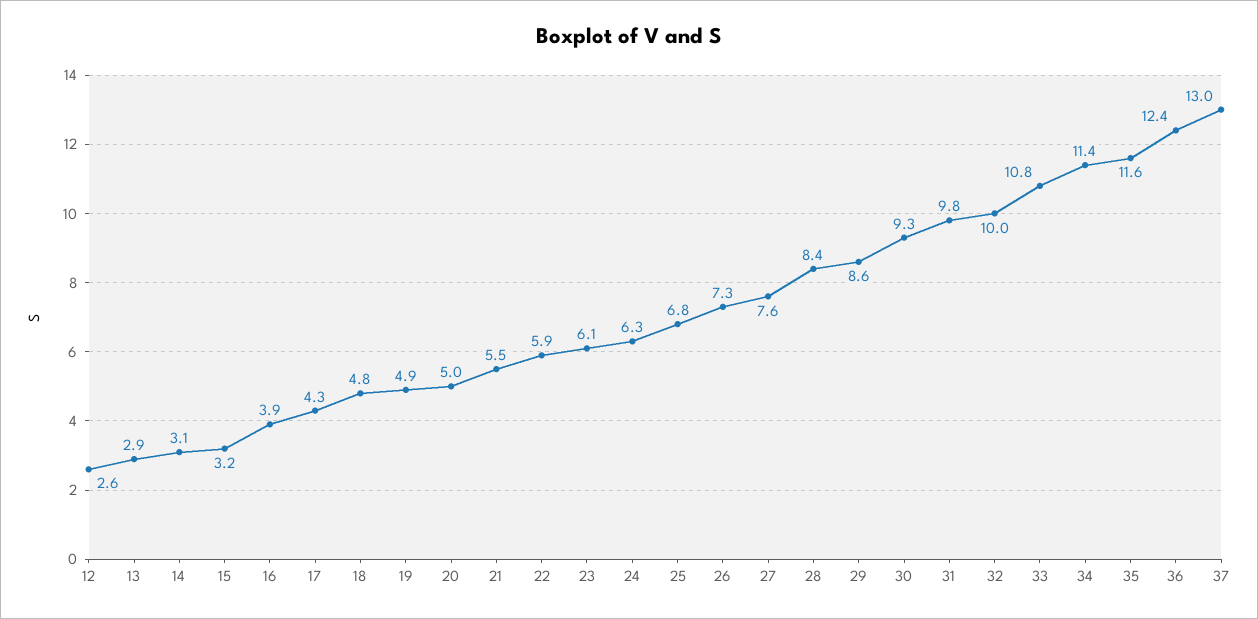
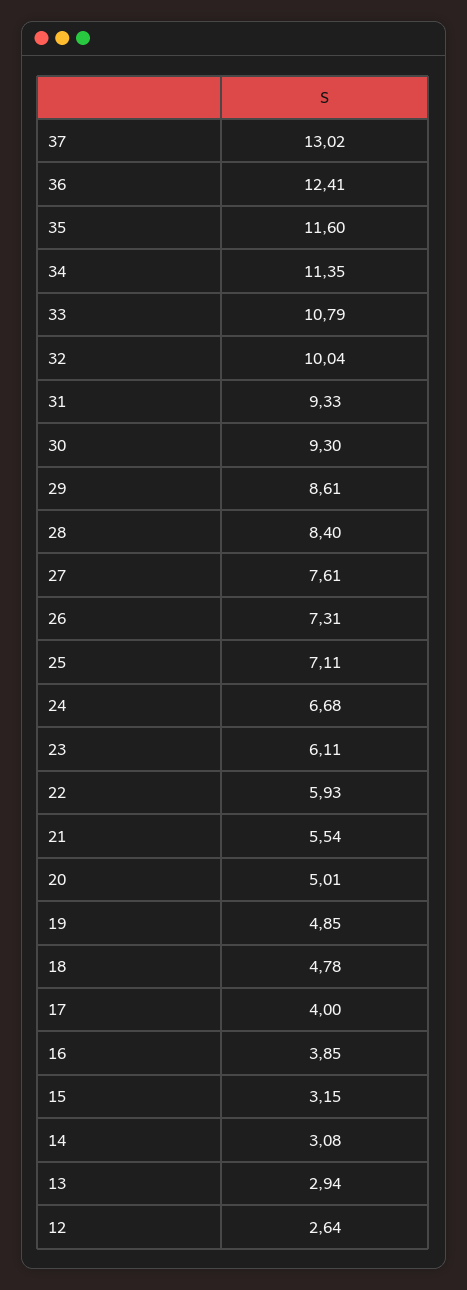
  {
    "12": 2.64,
    "13": 2.94,
    "14": 3.08,
    "15": 3.15,
    "16": 3.85,
-   "17": 4.3,
+   "17": 4,
    "18": 4.78,
    "19": 4.85,
    "20": 5.01,
    "21": 5.54,
    "22": 5.93,
    "23": 6.11,
-   "24": 6.3,
+   "24": 6.68,
-   "25": 6.8,
+   "25": 7.11,
    "26": 7.31,
    "27": 7.61,
    "28": 8.4,
    "29": 8.61,
    "30": 9.3,
-   "31": 9.8,
+   "31": 9.33,
    "32": 10.04,
    "33": 10.79,
    "34": 11.35,
    "35": 11.6,
    "36": 12.41,
    "37": 13.02
  }

